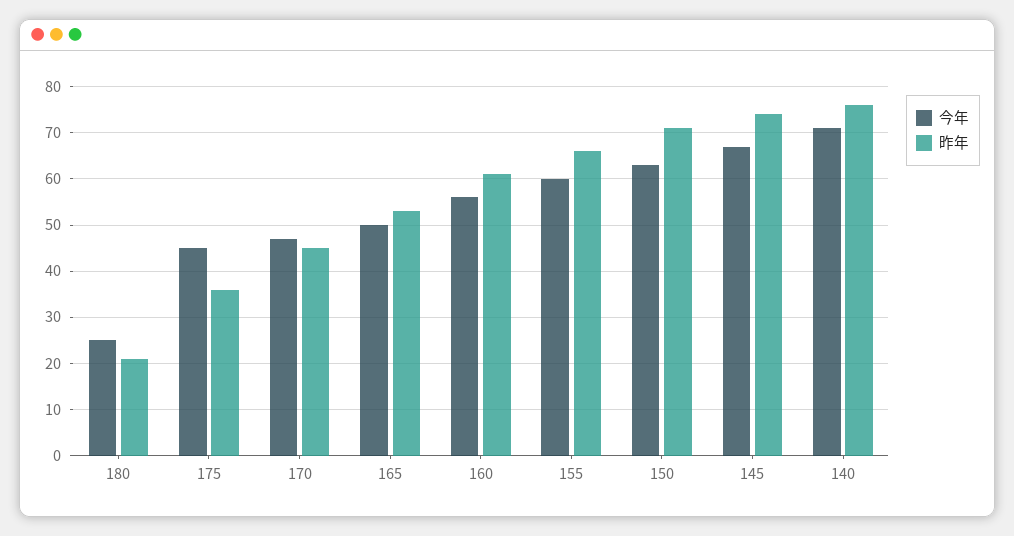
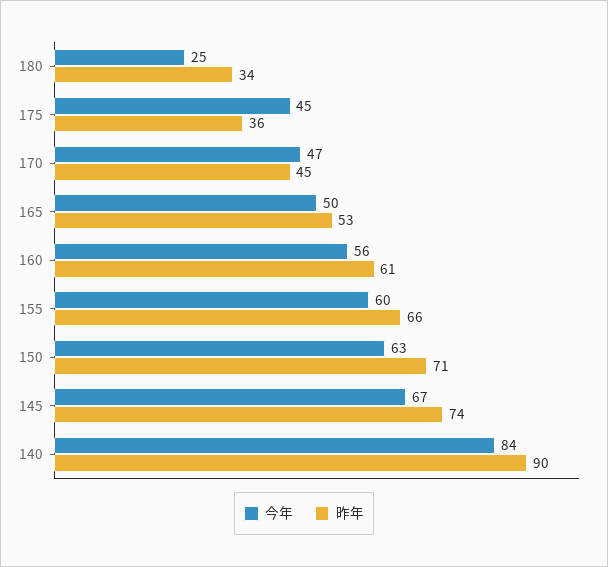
  {
    "今年": {
      "180": 25,
      "175": 45,
      "170": 47,
      "165": 50,
      "160": 56,
      "155": 60,
      "150": 63,
      "145": 67,
-     "140": 70
+     "140": 84
    },
    "昨年": {
-     "180": 20,
+     "180": 34,
      "175": 36,
      "170": 45,
      "165": 53,
      "160": 61,
      "155": 66,
      "150": 71,
      "145": 74,
-     "140": 75
+     "140": 90
    }
  }

